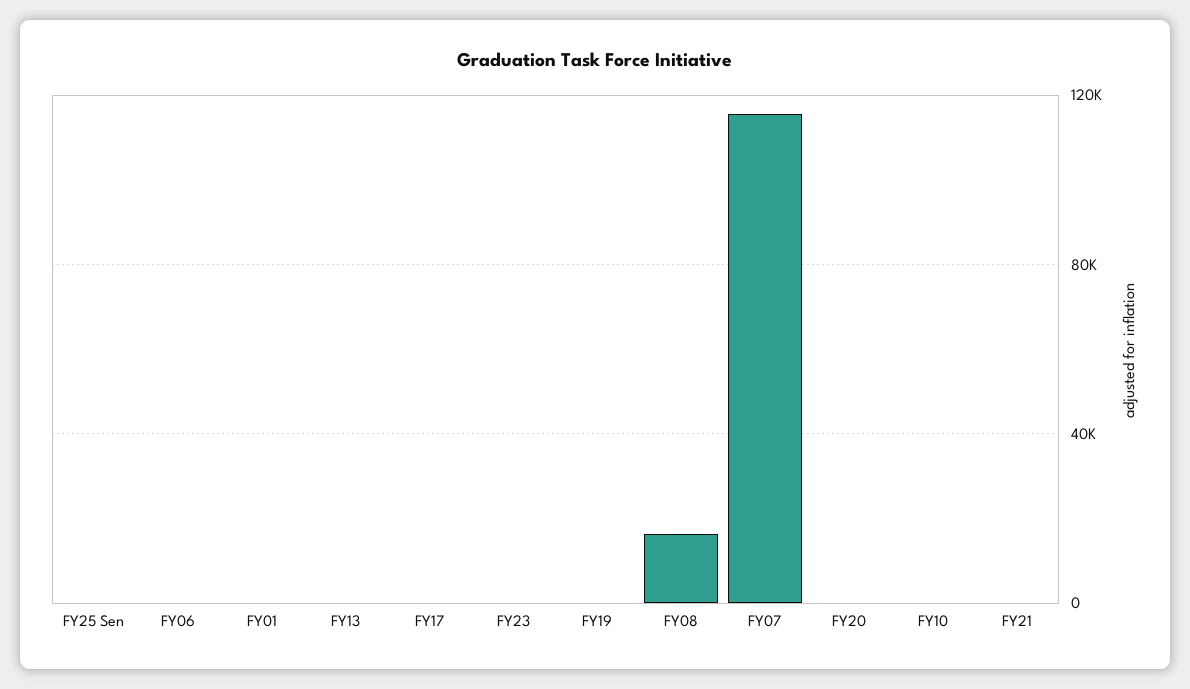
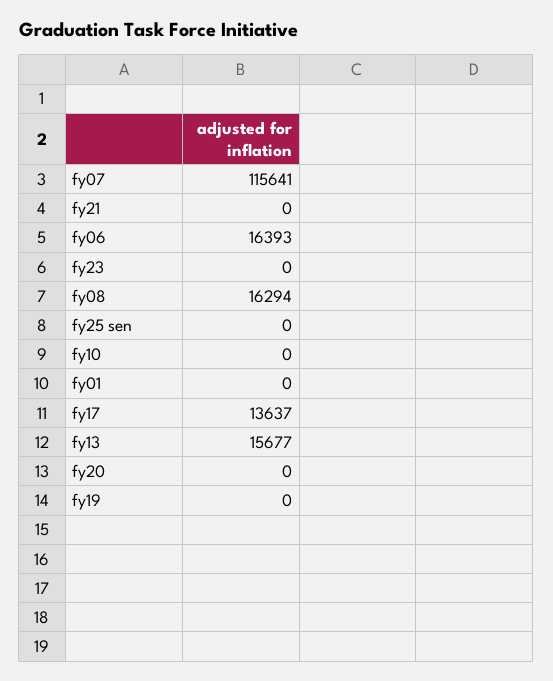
  {
    "FY25 Sen": 0,
-   "FY06": 0,
+   "FY06": 16393,
    "FY01": 0,
-   "FY13": 0,
+   "FY13": 15677,
-   "FY17": 0,
+   "FY17": 13637,
    "FY23": 0,
    "FY19": 0,
    "FY08": 16294,
    "FY07": 115641,
    "FY20": 0,
    "FY10": 0,
    "FY21": 0
  }

